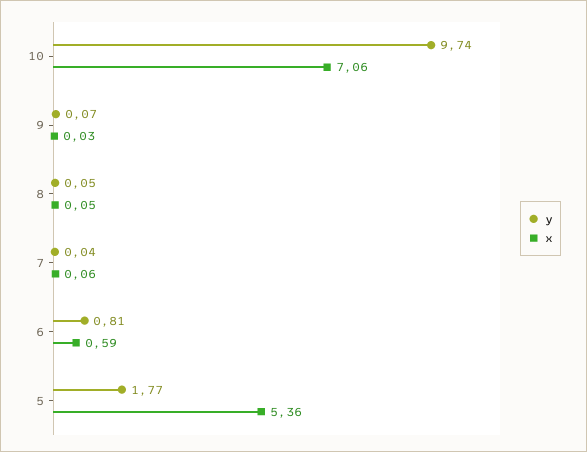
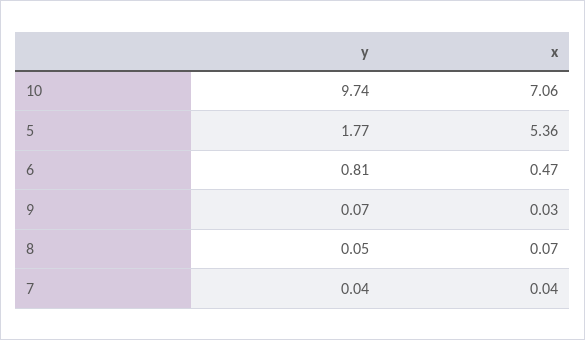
  {
    "y": {
      "10": 9.74,
      "9": 0.07,
      "8": 0.05,
      "7": 0.04,
      "6": 0.81,
      "5": 1.77
    },
    "x": {
      "10": 7.06,
      "9": 0.03,
-     "8": 0.05,
+     "8": 0.07,
-     "7": 0.06,
+     "7": 0.04,
-     "6": 0.59,
+     "6": 0.47,
      "5": 5.36
    }
  }

